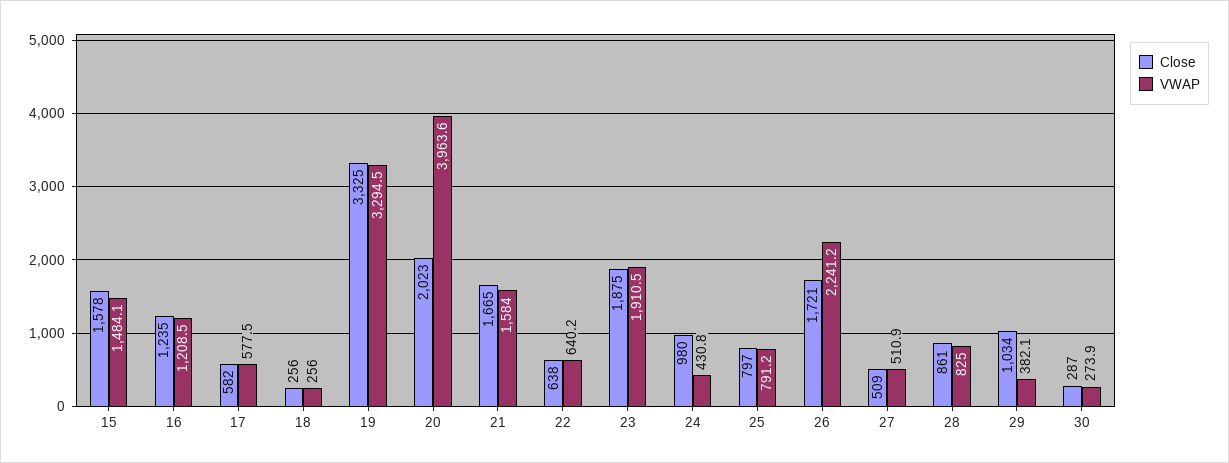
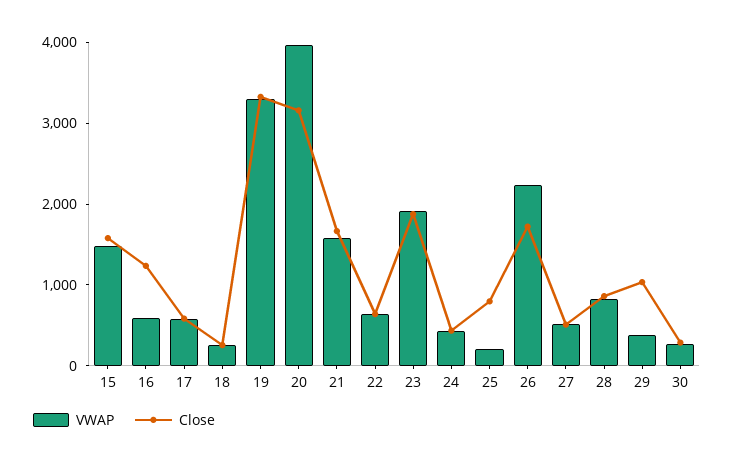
  {
    "Close": {
      "15": 1578,
      "16": 1235,
      "17": 582,
      "18": 256,
      "19": 3325,
-     "20": 2023,
+     "20": 3200,
      "21": 1665,
      "22": 638,
      "23": 1875,
-     "24": 980,
+     "24": 400,
      "25": 797,
      "26": 1721,
      "27": 509,
      "28": 861,
      "29": 1034,
      "30": 287
    },
    "VWAP": {
      "15": 1484.1,
-     "16": 1208.5,
+     "16": 600,
      "17": 577.5,
      "18": 256,
      "19": 3294.5,
      "20": 3963.6,
      "21": 1584,
      "22": 640.2,
      "23": 1910.5,
      "24": 430.8,
-     "25": 791.2,
+     "25": 200,
      "26": 2241.2,
      "27": 510.9,
      "28": 825,
      "29": 382.1,
      "30": 273.9
    }
  }

